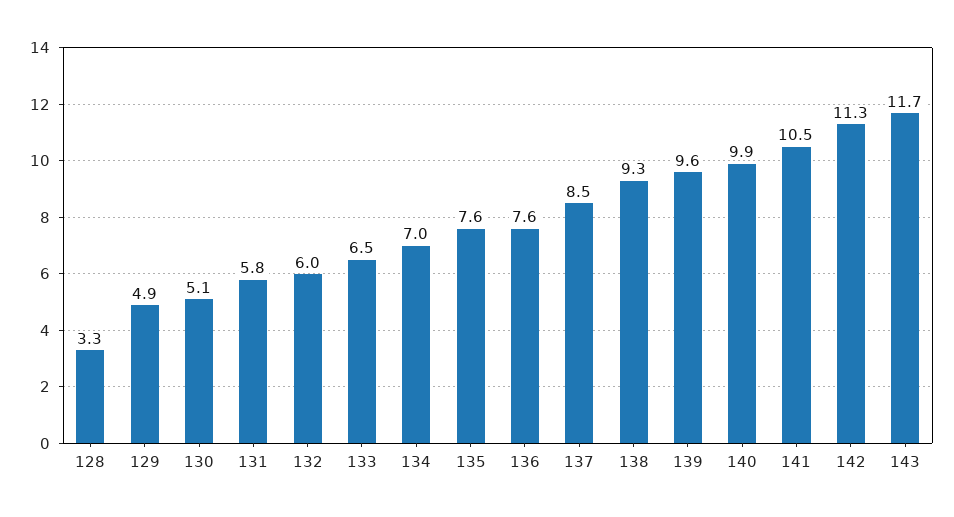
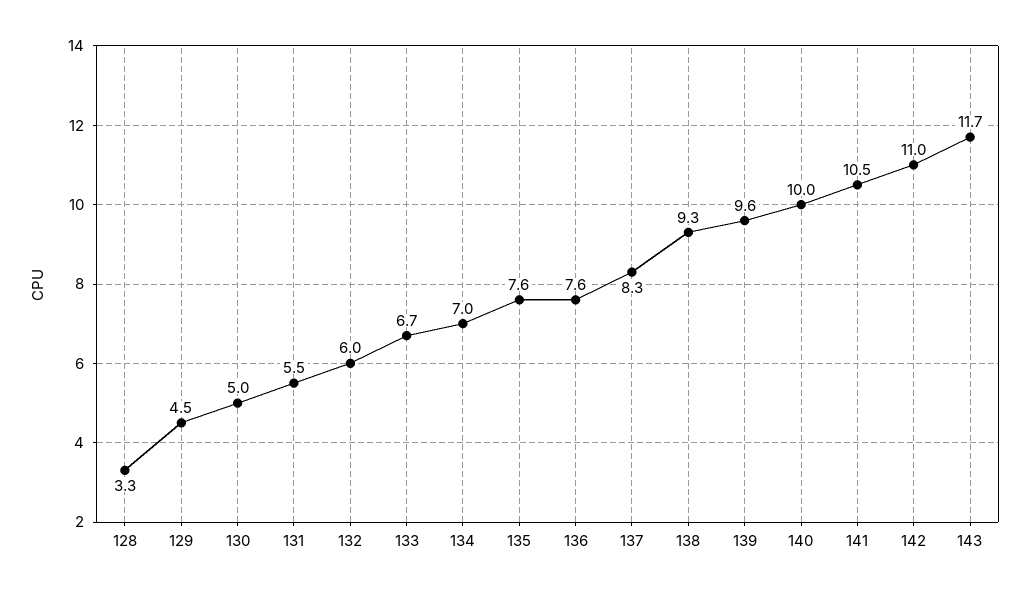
  {
    "128": 3.3,
-   "129": 4.9,
+   "129": 4.5,
-   "130": 5.1,
+   "130": 5,
-   "131": 5.8,
+   "131": 5.5,
    "132": 6,
-   "133": 6.5,
+   "133": 6.7,
    "134": 7,
    "135": 7.6,
    "136": 7.6,
-   "137": 8.5,
+   "137": 8.3,
    "138": 9.3,
    "139": 9.6,
-   "140": 9.9,
+   "140": 10,
    "141": 10.5,
-   "142": 11.3,
+   "142": 11,
    "143": 11.7
  }

